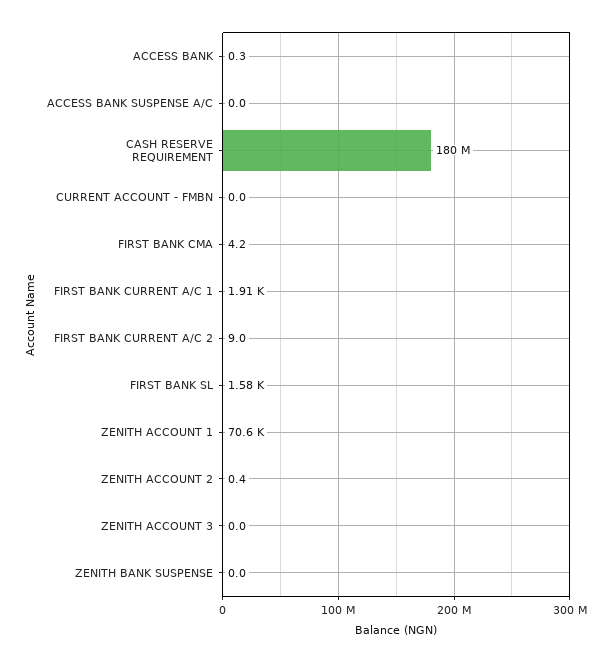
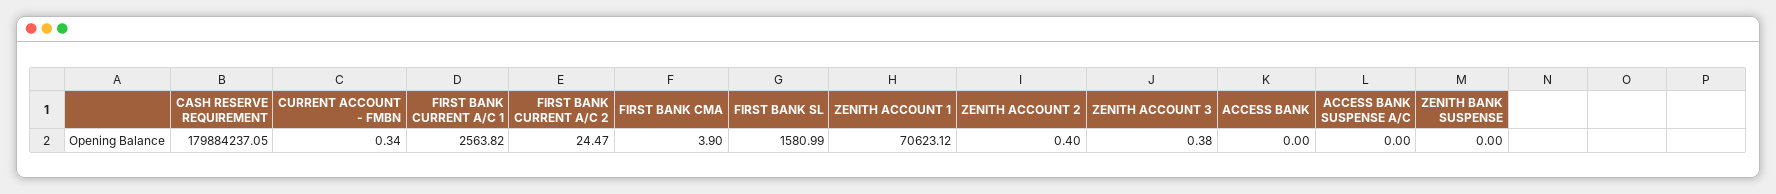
  {
-   "ACCESS BANK": 0.3,
+   "ACCESS BANK": 0,
    "ACCESS BANK SUSPENSE A/C": 0,
    "CASH RESERVE REQUIREMENT": 179884237.05,
-   "CURRENT ACCOUNT - FMBN": 0,
+   "CURRENT ACCOUNT - FMBN": 0.34,
-   "FIRST BANK CMA": 4.2,
+   "FIRST BANK CMA": 3.9,
-   "FIRST BANK CURRENT A/C 1": 1910,
+   "FIRST BANK CURRENT A/C 1": 2563.82,
-   "FIRST BANK CURRENT A/C 2": 9,
+   "FIRST BANK CURRENT A/C 2": 24.47,
    "FIRST BANK SL": 1580.99,
    "ZENITH ACCOUNT 1": 70623.12,
    "ZENITH ACCOUNT 2": 0.4,
-   "ZENITH ACCOUNT 3": 0,
+   "ZENITH ACCOUNT 3": 0.38,
    "ZENITH BANK SUSPENSE": 0
  }

